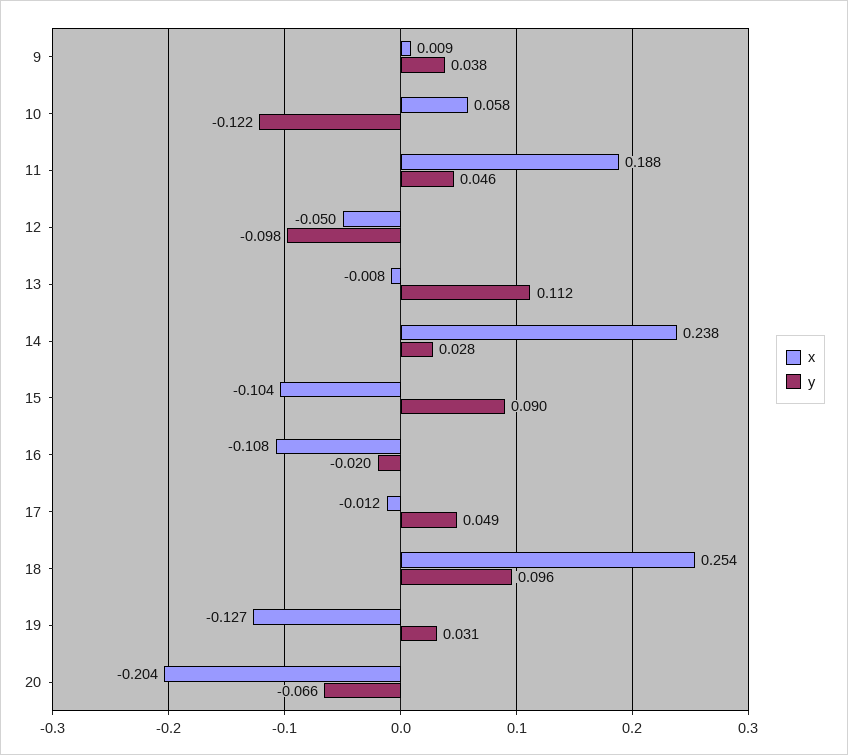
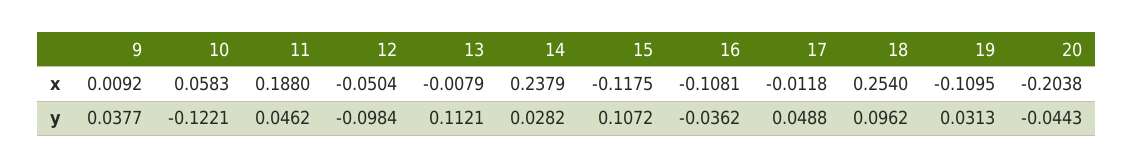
  {
    "x": {
      "9": 0.0092,
      "10": 0.0583,
      "11": 0.188,
      "12": -0.0504,
      "13": -0.0079,
      "14": 0.2379,
-     "15": -0.104,
+     "15": -0.1175,
      "16": -0.1081,
      "17": -0.0118,
      "18": 0.254,
-     "19": -0.127,
+     "19": -0.1095,
      "20": -0.2038
    },
    "y": {
      "9": 0.0377,
      "10": -0.1221,
      "11": 0.0462,
      "12": -0.0984,
      "13": 0.1121,
      "14": 0.0282,
-     "15": 0.09,
+     "15": 0.1072,
-     "16": -0.02,
+     "16": -0.0362,
      "17": 0.0488,
      "18": 0.0962,
      "19": 0.0313,
-     "20": -0.066
+     "20": -0.0443
    }
  }

